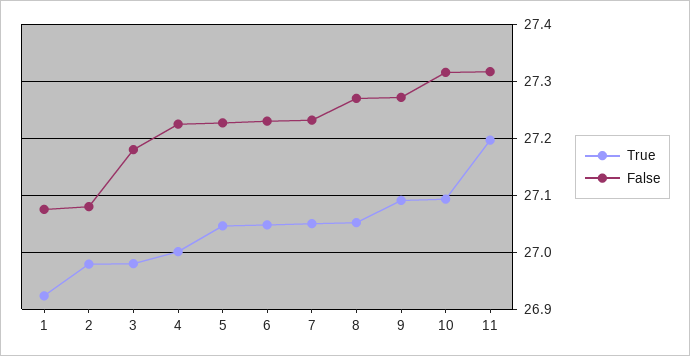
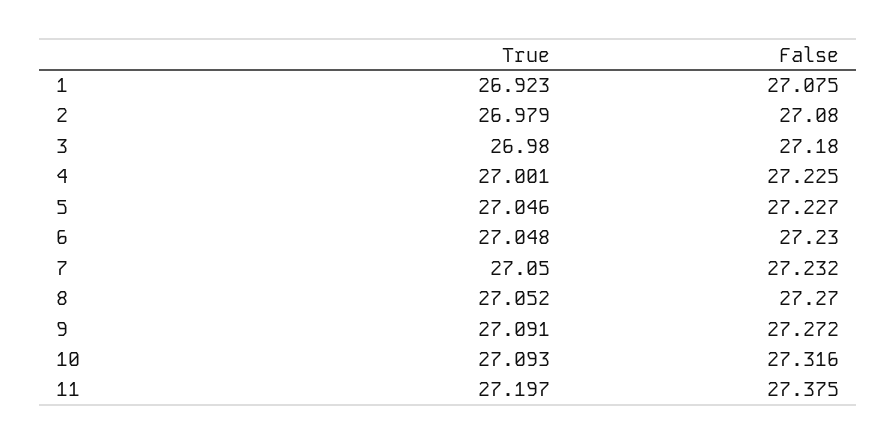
  {
    "True": {
      "1": 26.923,
      "2": 26.979,
      "3": 26.98,
      "4": 27.001,
      "5": 27.046,
      "6": 27.048,
      "7": 27.05,
      "8": 27.052,
      "9": 27.091,
      "10": 27.093,
      "11": 27.197
    },
    "False": {
      "1": 27.075,
      "2": 27.08,
      "3": 27.18,
      "4": 27.225,
      "5": 27.227,
      "6": 27.23,
      "7": 27.232,
      "8": 27.27,
      "9": 27.272,
      "10": 27.316,
-     "11": 27.32
+     "11": 27.375
    }
  }

